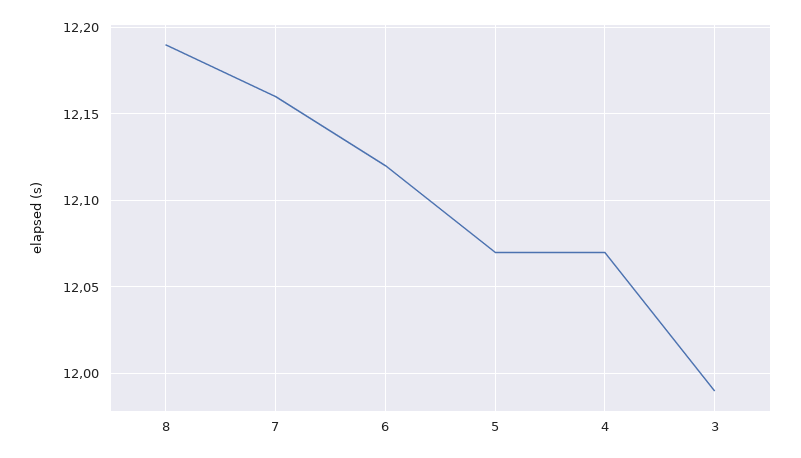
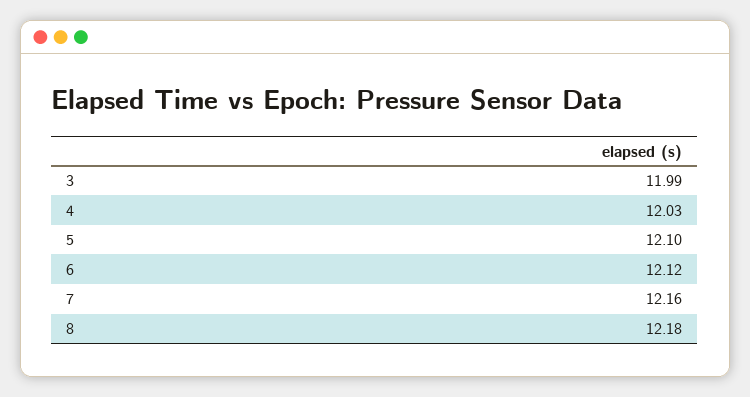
  {
-   "8": 12.19,
+   "8": 12.18,
    "7": 12.16,
    "6": 12.12,
-   "5": 12.07,
+   "5": 12.1,
-   "4": 12.07,
+   "4": 12.03,
    "3": 11.99
  }

